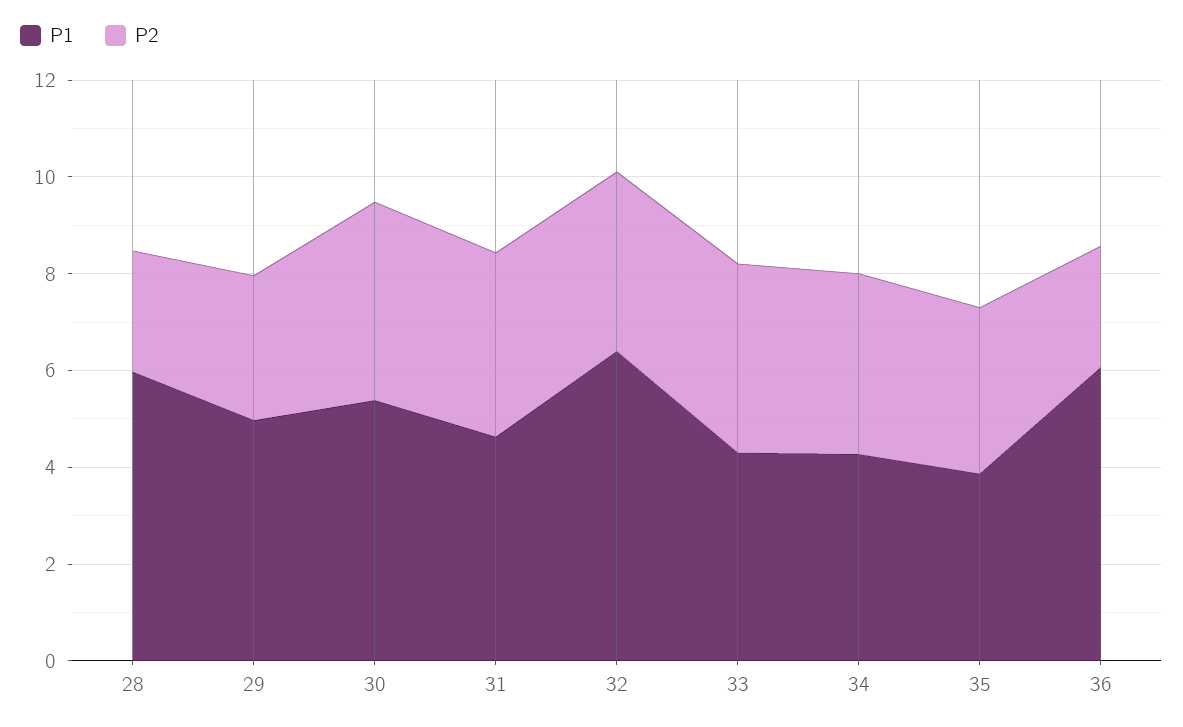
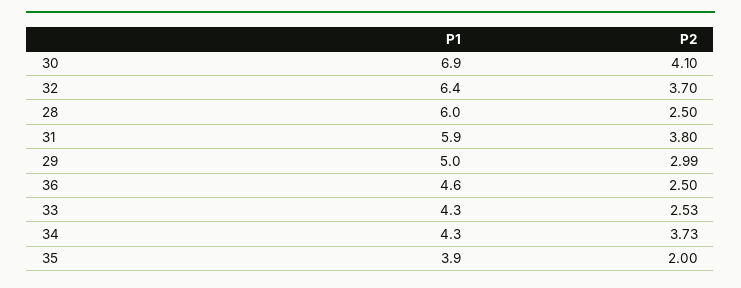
  {
    "P1": {
      "28": 6,
      "29": 5,
-     "30": 5.5,
+     "30": 6.9,
-     "31": 4.5,
+     "31": 5.9,
      "32": 6.4,
      "33": 4.3,
      "34": 4.3,
      "35": 3.9,
-     "36": 6
+     "36": 4.6
    },
    "P2": {
      "28": 2.5,
      "29": 2.99,
      "30": 4.1,
      "31": 3.8,
      "32": 3.7,
-     "33": 4,
+     "33": 2.53,
      "34": 3.73,
-     "35": 3.5,
+     "35": 2,
      "36": 2.5
    }
  }

